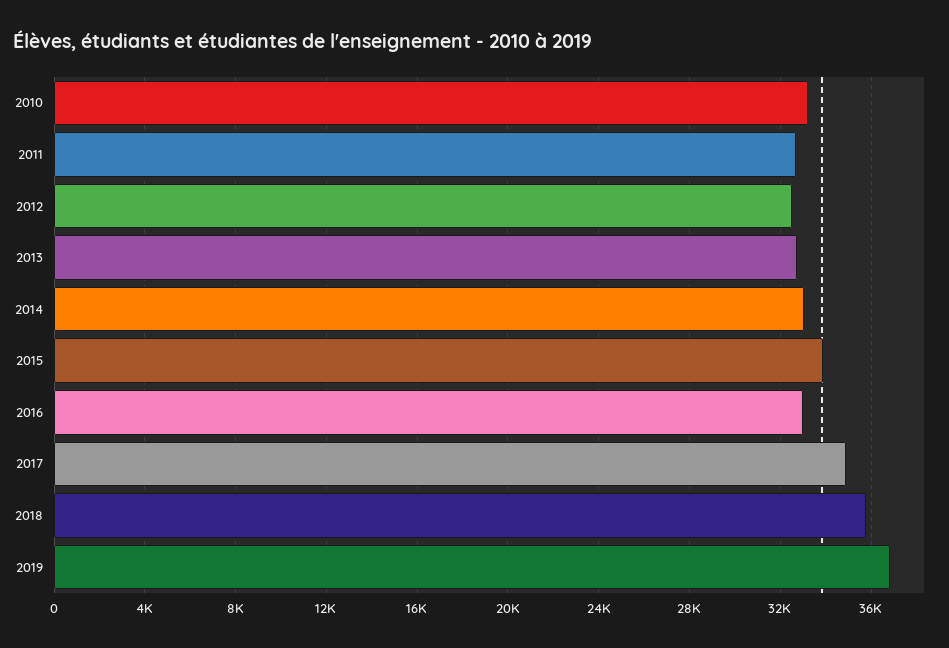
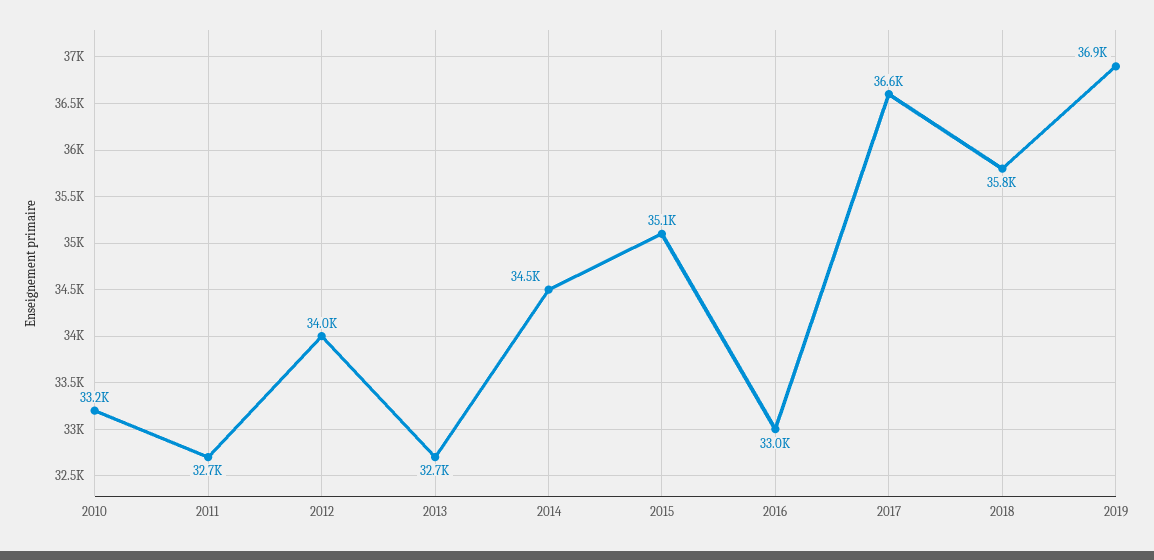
  {
    "2010": 33200,
    "2011": 32700,
-   "2012": 32500,
+   "2012": 34000,
    "2013": 32700,
-   "2014": 33000,
+   "2014": 34500,
-   "2015": 34000,
+   "2015": 35100,
    "2016": 33000,
-   "2017": 35000,
+   "2017": 36600,
    "2018": 35800,
    "2019": 36900
  }

